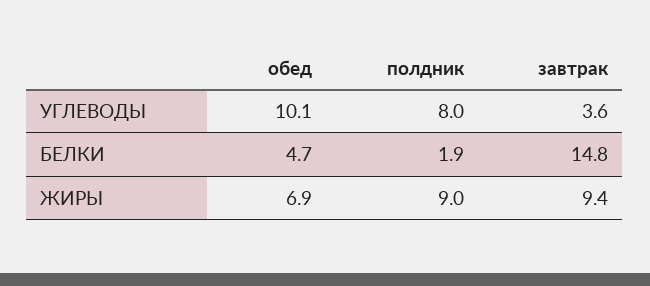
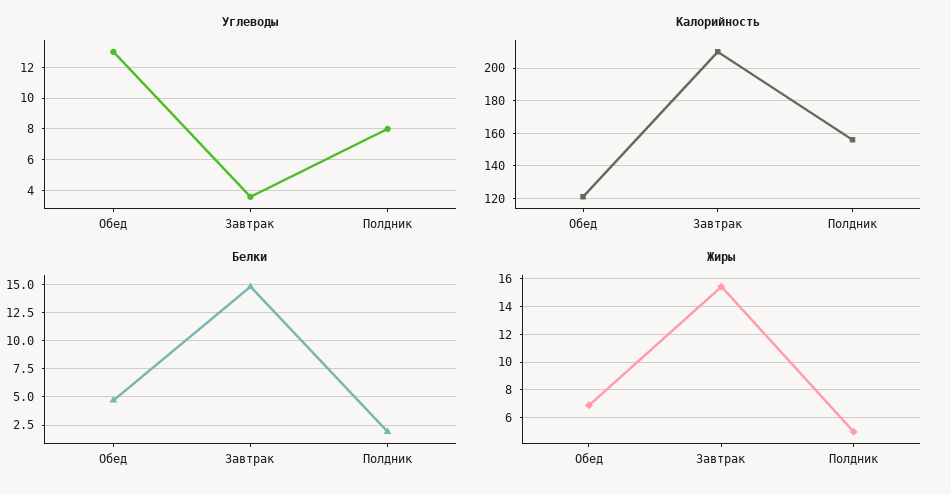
  {
    "УГЛЕВОДЫ": {
-     "обед": 10.1,
+     "обед": 13,
      "полдник": 8,
      "завтрак": 3.6
    },
    "БЕЛКИ": {
      "обед": 4.7,
      "полдник": 1.9,
      "завтрак": 14.8
    },
    "ЖИРЫ": {
      "обед": 6.9,
-     "полдник": 9,
+     "полдник": 5,
-     "завтрак": 9.4
+     "завтрак": 15.5
-   }
+   },
+   "Калорийность": {
+     "обед": 120,
+     "завтрак": 210,
+     "полдник": 155
+   }
  }

